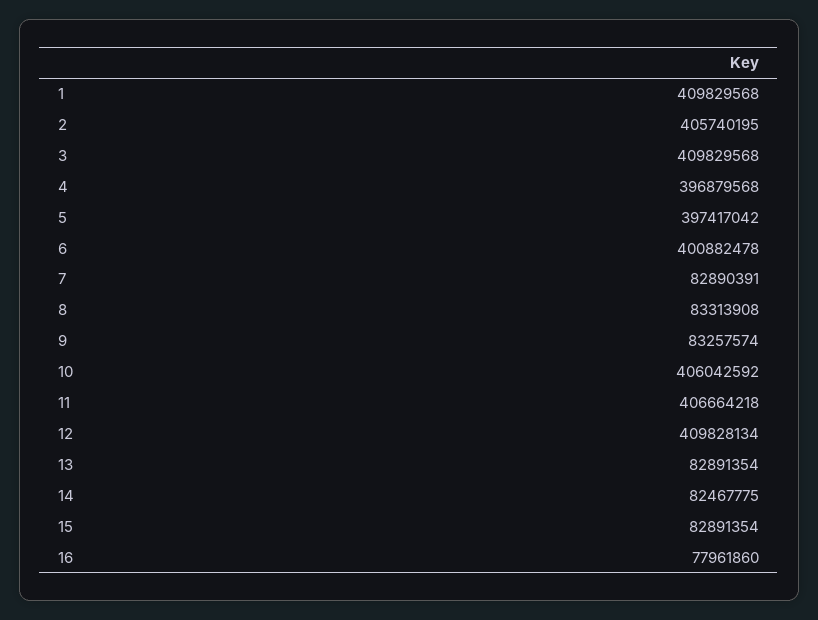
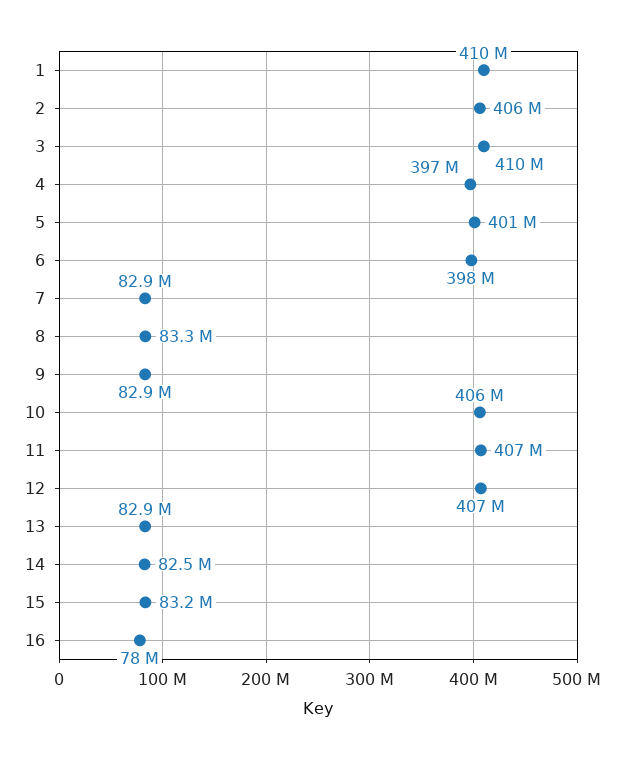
  {
    "1": 409829568,
    "2": 405740195,
    "3": 409829568,
    "4": 396879568,
-   "5": 397417042,
+   "5": 401000000,
-   "6": 400882478,
+   "6": 398000000,
    "7": 82890391,
    "8": 83313908,
-   "9": 83257574,
+   "9": 82900000,
    "10": 406042592,
    "11": 406664218,
-   "12": 409828134,
+   "12": 407000000,
    "13": 82891354,
    "14": 82467775,
-   "15": 82891354,
+   "15": 83200000,
    "16": 77961860
  }

